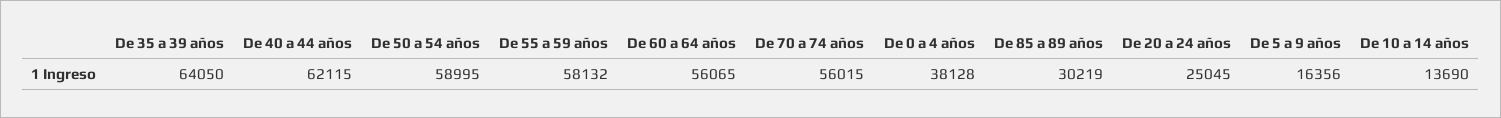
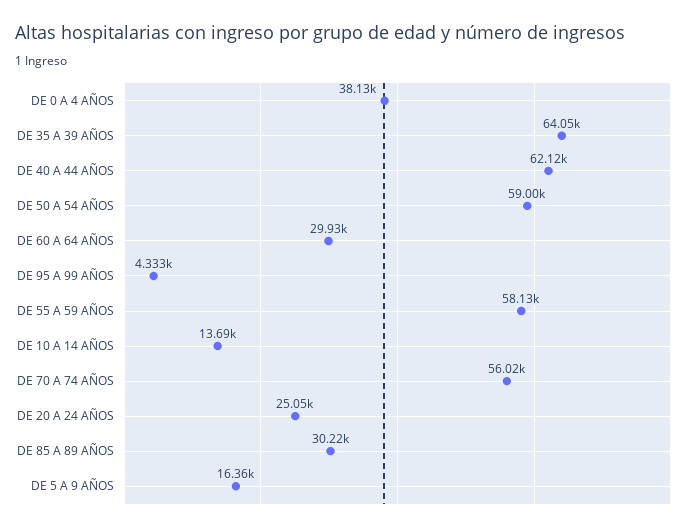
  {
    "De 35 a 39 años": 64050,
    "De 40 a 44 años": 62115,
    "De 50 a 54 años": 58995,
    "De 55 a 59 años": 58132,
-   "De 60 a 64 años": 56065,
+   "De 60 a 64 años": 29930,
    "De 70 a 74 años": 56015,
    "De 0 a 4 años": 38128,
    "De 85 a 89 años": 30219,
    "De 20 a 24 años": 25045,
    "De 5 a 9 años": 16356,
-   "De 10 a 14 años": 13690
+   "De 10 a 14 años": 13690,
+   "DE 95 A 99 AÑOS": 4333
  }

